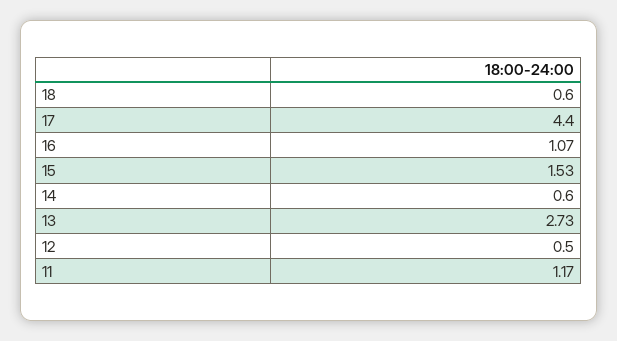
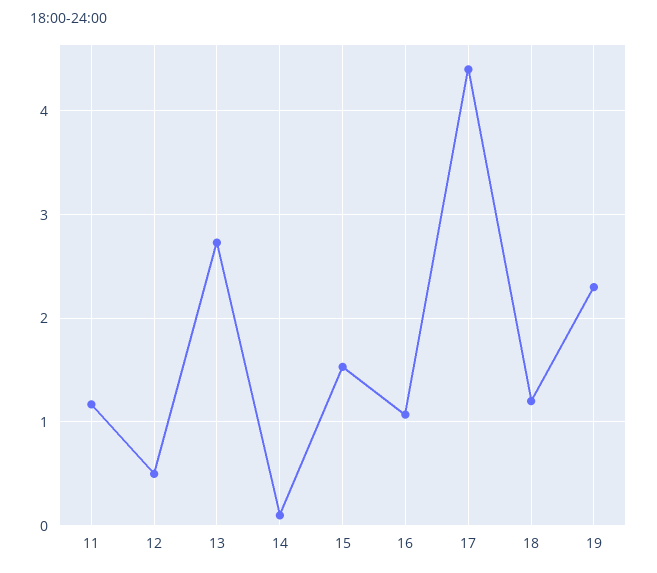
  {
-   "18": 0.6,
+   "18": 1.2,
    "17": 4.4,
    "16": 1.07,
    "15": 1.53,
-   "14": 0.6,
+   "14": 0.1,
    "13": 2.73,
    "12": 0.5,
-   "11": 1.17
+   "11": 1.17,
+   "19": 2.3
  }

